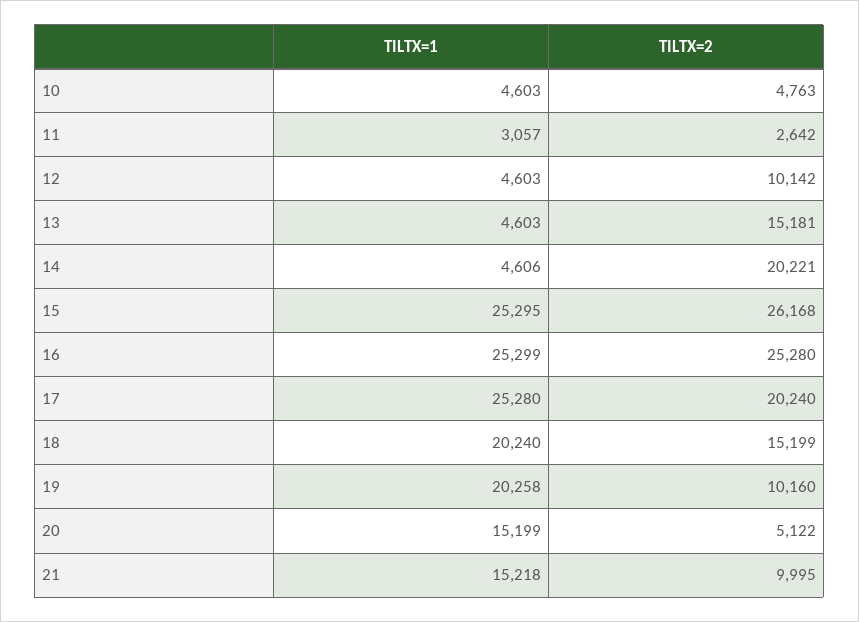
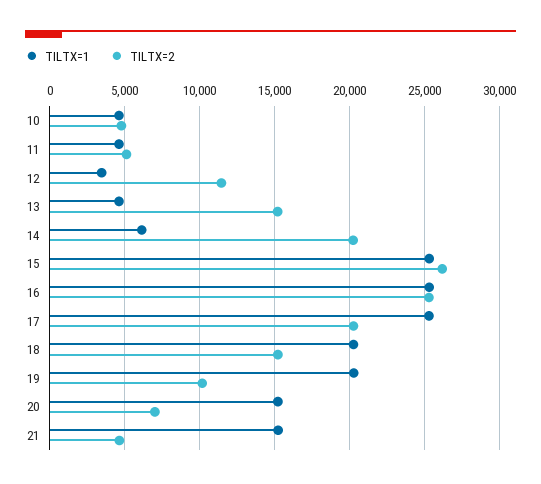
  {
    "TILTX=1": {
      "10": 4603,
-     "11": 3057,
+     "11": 4500,
-     "12": 4603,
+     "12": 3500,
      "13": 4603,
-     "14": 4606,
+     "14": 6000,
      "15": 25295,
      "16": 25299,
      "17": 25280,
      "18": 20240,
      "19": 20258,
      "20": 15199,
      "21": 15218
    },
    "TILTX=2": {
      "10": 4763,
-     "11": 2642,
+     "11": 5000,
-     "12": 10142,
+     "12": 11500,
      "13": 15181,
      "14": 20221,
      "15": 26168,
      "16": 25280,
      "17": 20240,
      "18": 15199,
      "19": 10160,
-     "20": 5122,
+     "20": 7000,
-     "21": 9995
+     "21": 4500
    }
  }

